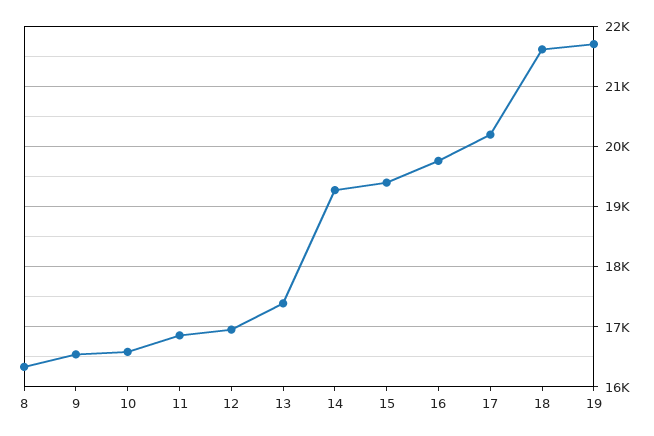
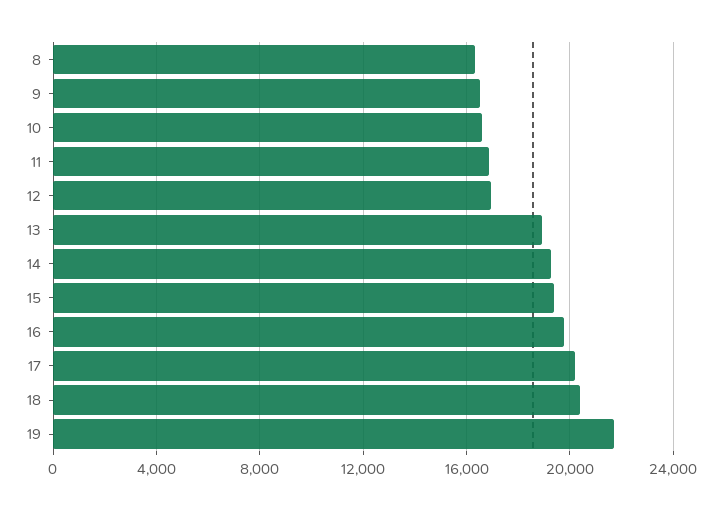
  {
    "8": 16300,
    "9": 16500,
    "10": 16600,
    "11": 16900,
    "12": 17000,
-   "13": 17400,
+   "13": 19000,
    "14": 19300,
    "15": 19400,
    "16": 19800,
    "17": 20200,
-   "18": 21600,
+   "18": 20500,
    "19": 21700
  }

